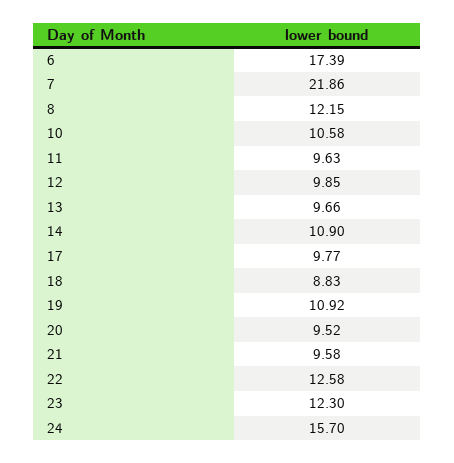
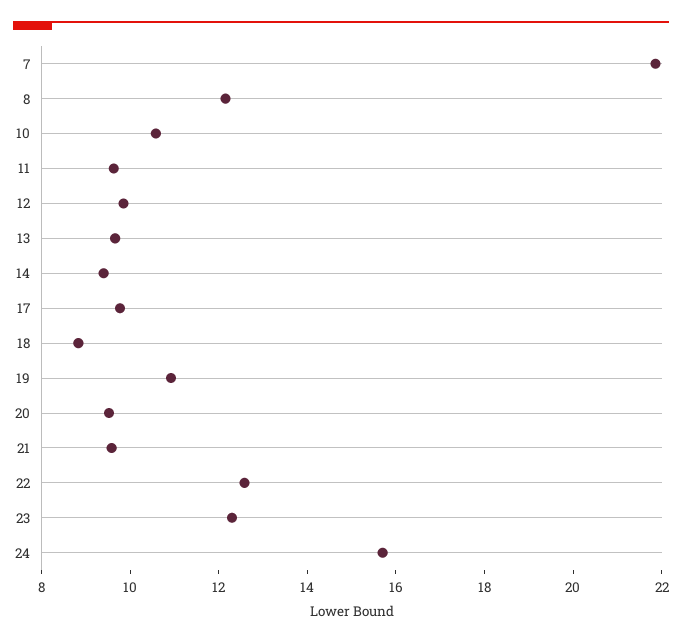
  {
-   "6": 17.39,
    "7": 21.86,
    "8": 12.15,
    "10": 10.58,
    "11": 9.63,
    "12": 9.85,
    "13": 9.66,
-   "14": 10.9,
+   "14": 9.5,
    "17": 9.77,
    "18": 8.83,
    "19": 10.92,
    "20": 9.52,
    "21": 9.58,
    "22": 12.58,
    "23": 12.3,
    "24": 15.7
  }

